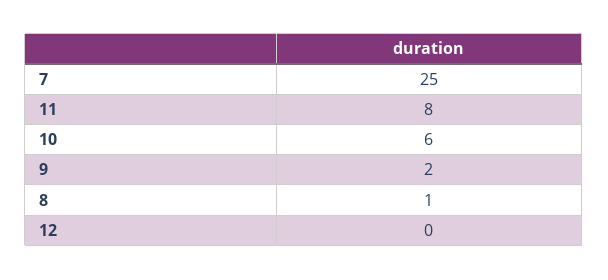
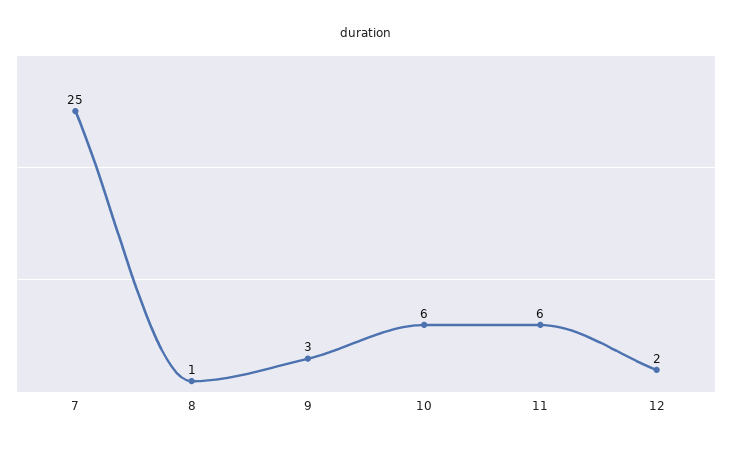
  {
    "7": 25,
-   "11": 8,
+   "11": 6,
    "10": 6,
-   "9": 2,
+   "9": 3,
    "8": 1,
-   "12": 0
+   "12": 2
  }

